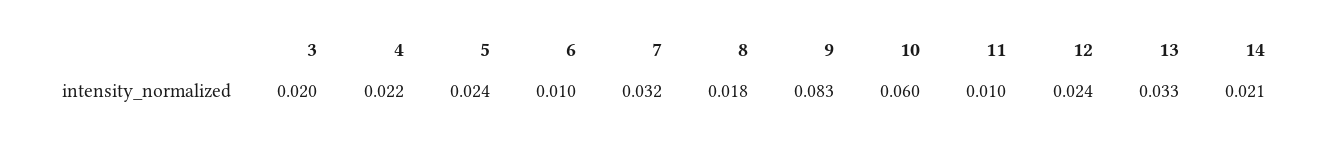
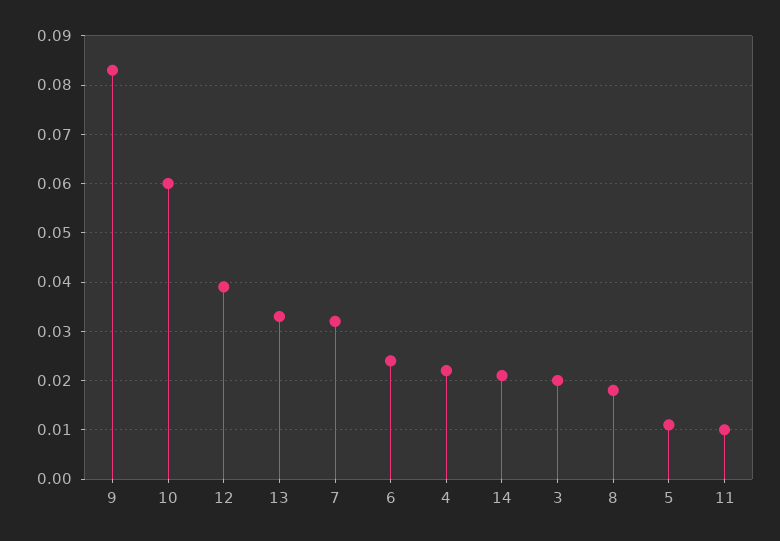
  {
    "3": 0.02,
    "4": 0.022,
-   "5": 0.024,
+   "5": 0.01,
-   "6": 0.01,
+   "6": 0.025,
    "7": 0.032,
    "8": 0.018,
    "9": 0.083,
    "10": 0.06,
    "11": 0.01,
-   "12": 0.024,
+   "12": 0.04,
    "13": 0.033,
    "14": 0.021
  }

